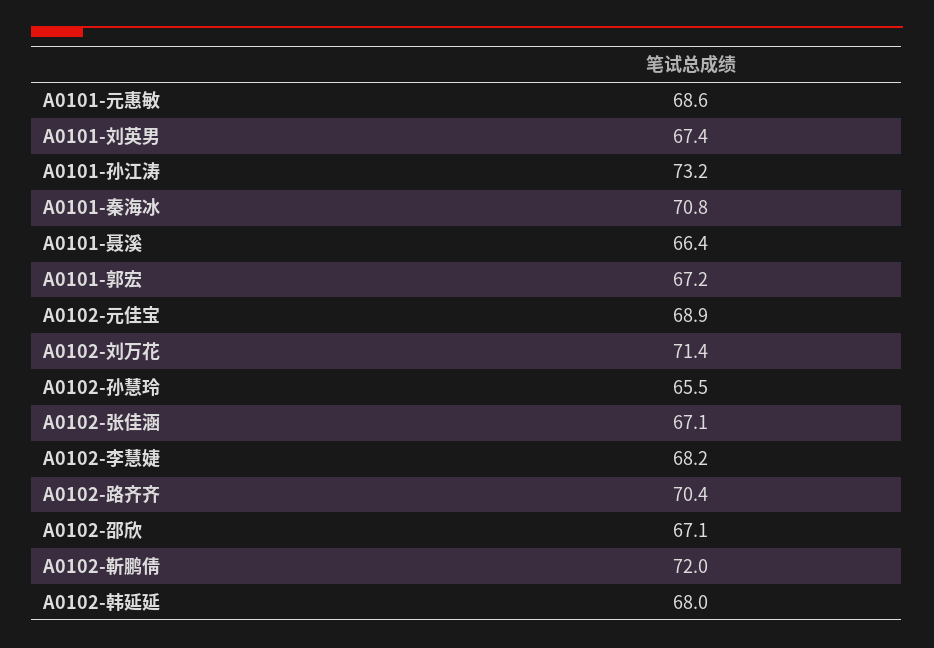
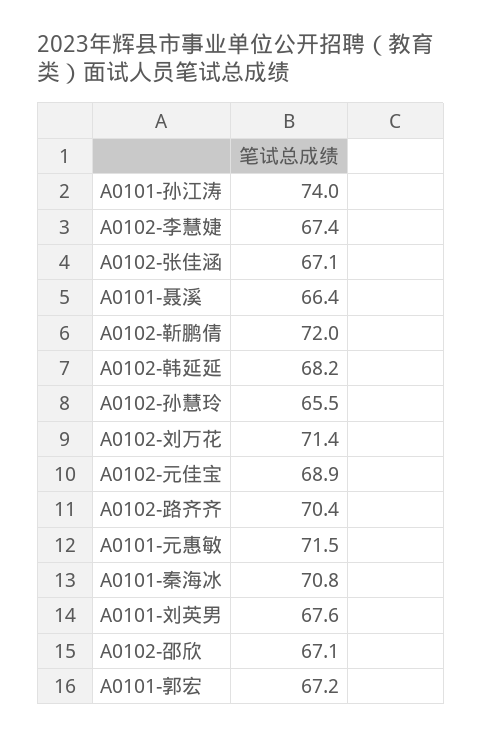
  {
-   "A0101-元惠敏": 68.6,
+   "A0101-元惠敏": 71.5,
-   "A0101-刘英男": 67.4,
+   "A0101-刘英男": 67.6,
-   "A0101-孙江涛": 73.2,
+   "A0101-孙江涛": 74,
    "A0101-秦海冰": 70.8,
    "A0101-聂溪": 66.4,
    "A0101-郭宏": 67.2,
    "A0102-元佳宝": 68.9,
    "A0102-刘万花": 71.4,
    "A0102-孙慧玲": 65.5,
    "A0102-张佳涵": 67.1,
-   "A0102-李慧婕": 68.2,
+   "A0102-李慧婕": 67.4,
    "A0102-路齐齐": 70.4,
    "A0102-邵欣": 67.1,
    "A0102-靳鹏倩": 72,
-   "A0102-韩延延": 68
+   "A0102-韩延延": 68.2
  }

